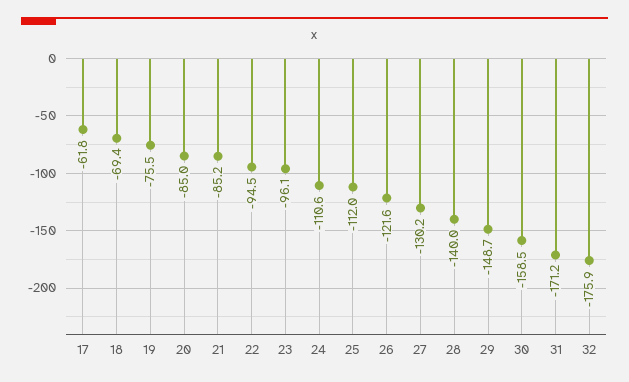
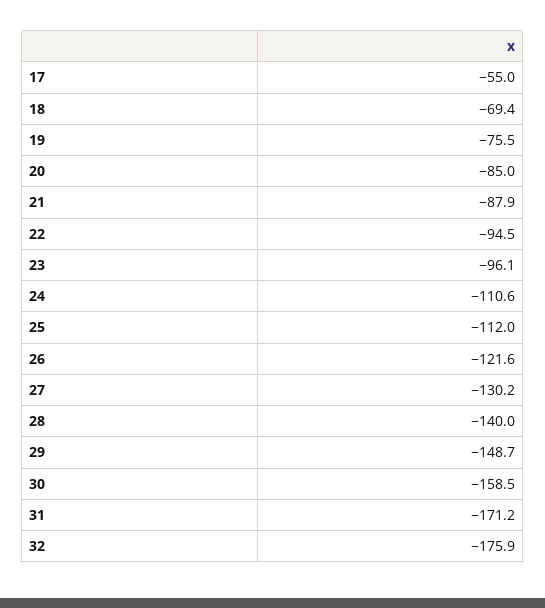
  {
-   "17": -61.8,
+   "17": -55,
    "18": -69.4,
    "19": -75.5,
    "20": -85,
-   "21": -85.2,
+   "21": -87.9,
    "22": -94.5,
    "23": -96.1,
    "24": -110.6,
    "25": -112,
    "26": -121.6,
    "27": -130.2,
    "28": -140,
    "29": -148.7,
    "30": -158.5,
    "31": -171.2,
    "32": -175.9
  }

